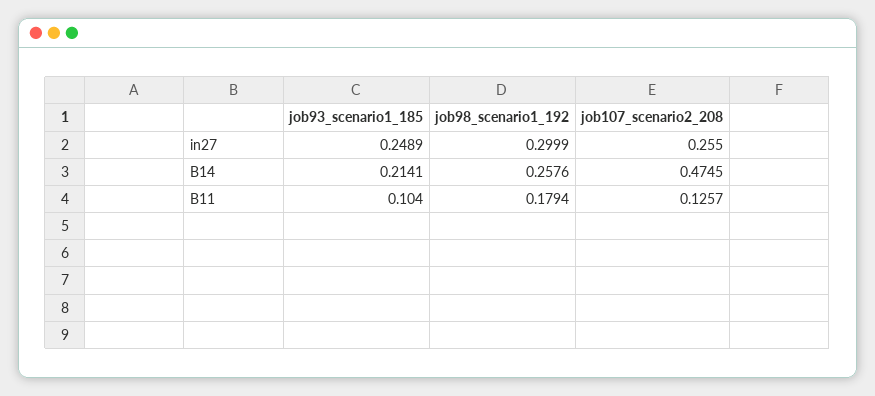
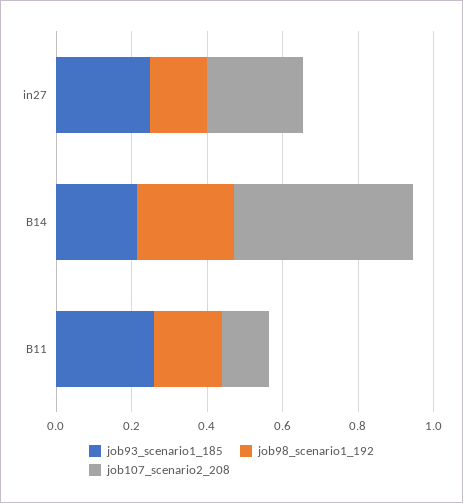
  {
    "job93_scenario1_185": {
      "in27": 0.2489,
      "B14": 0.2141,
-     "B11": 0.104
+     "B11": 0.25
    },
    "job98_scenario1_192": {
-     "in27": 0.2999,
+     "in27": 0.15,
      "B14": 0.2576,
      "B11": 0.1794
    },
    "job107_scenario2_208": {
      "in27": 0.255,
      "B14": 0.4745,
      "B11": 0.1257
    }
  }

